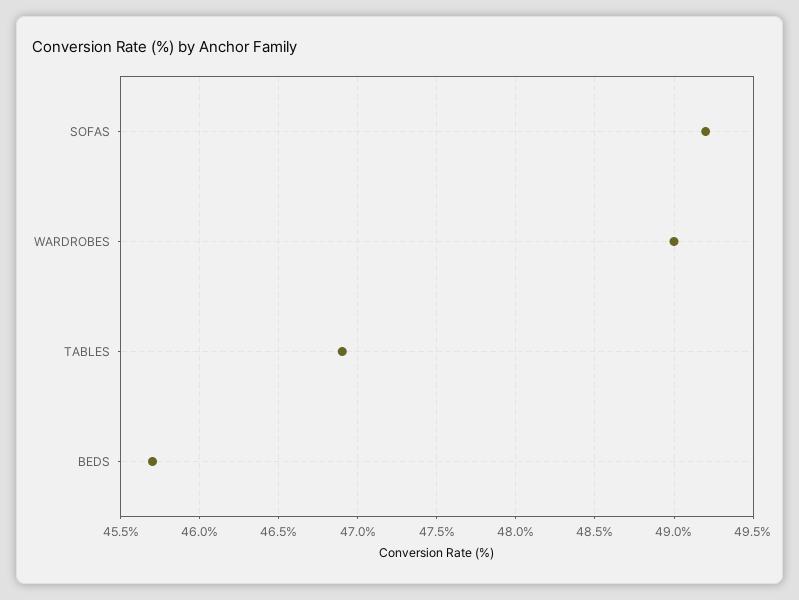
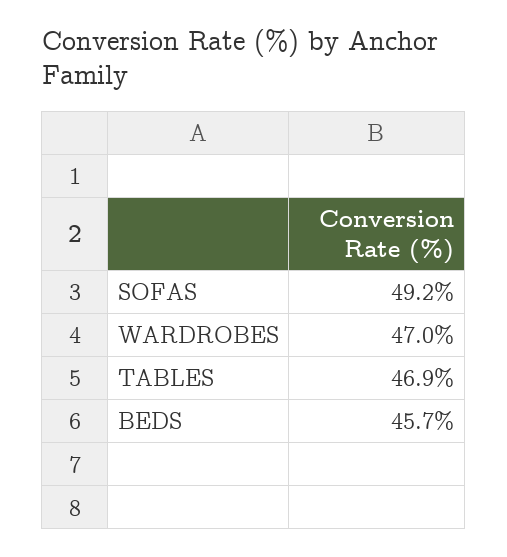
  {
    "SOFAS": 49.2,
-   "WARDROBES": 49,
+   "WARDROBES": 47,
    "TABLES": 46.9,
    "BEDS": 45.7
  }

